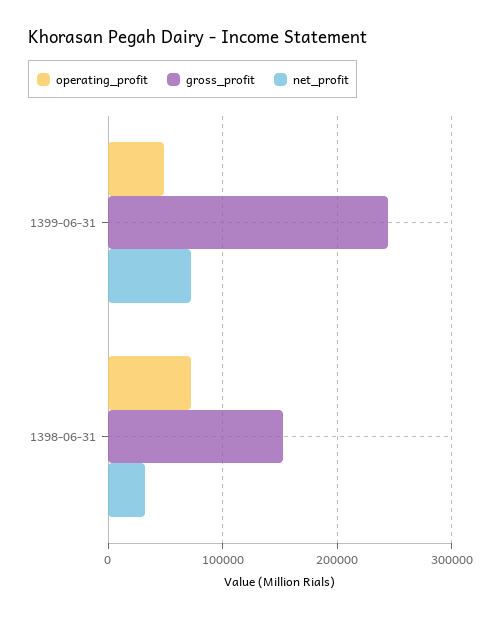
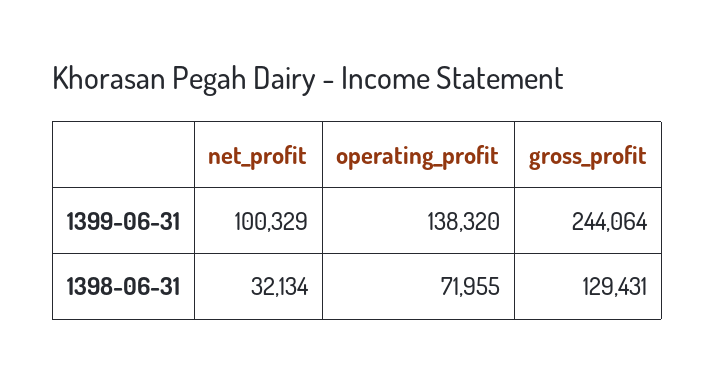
  {
    "operating_profit": {
-     "1399-06-31": 50000,
+     "1399-06-31": 138320,
      "1398-06-31": 71955
    },
    "gross_profit": {
      "1399-06-31": 244064,
-     "1398-06-31": 150000
+     "1398-06-31": 129431
    },
    "net_profit": {
-     "1399-06-31": 70000,
+     "1399-06-31": 100329,
      "1398-06-31": 32134
    }
  }

